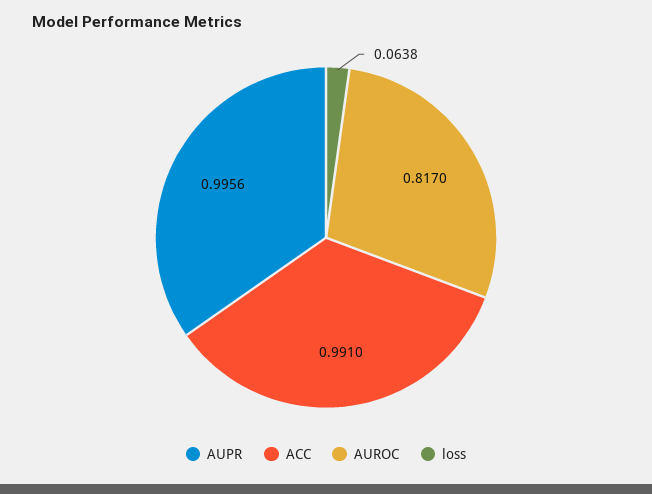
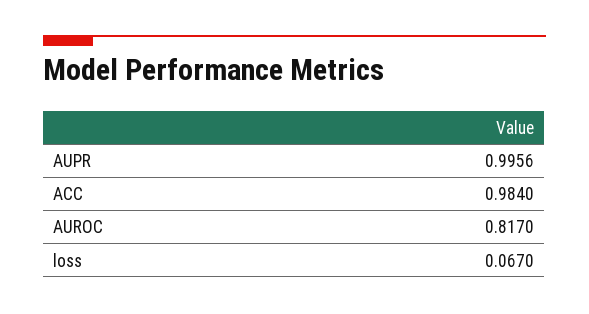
  {
    "AUPR": 0.9956,
-   "ACC": 0.991,
+   "ACC": 0.984,
    "AUROC": 0.817,
-   "loss": 0.0638
+   "loss": 0.067
  }

